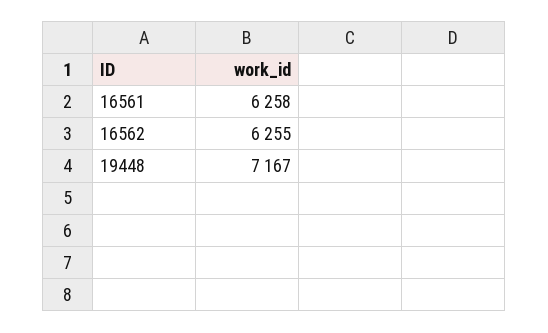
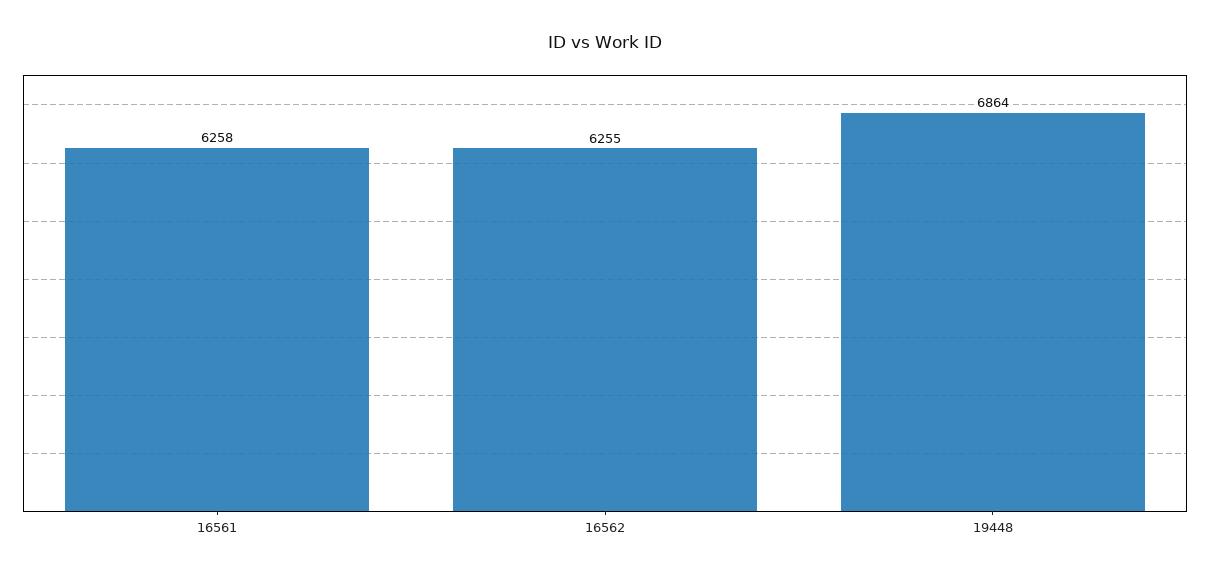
  {
    "16561": 6258,
    "16562": 6255,
-   "19448": 7167
+   "19448": 6864
  }

